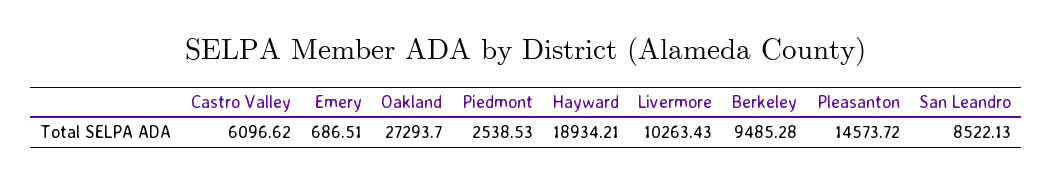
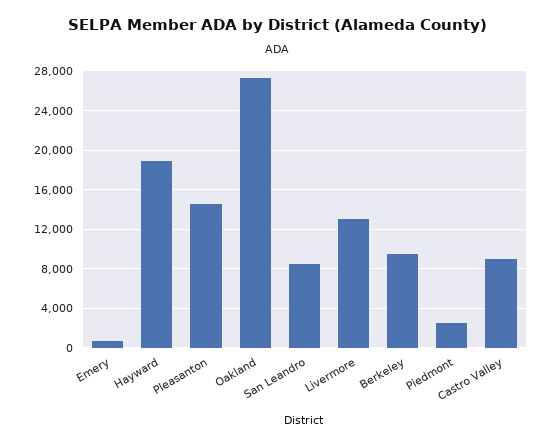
  {
-   "Castro Valley": 6096.62,
+   "Castro Valley": 9000,
    "Emery": 686.51,
    "Oakland": 27293.7,
    "Piedmont": 2538.53,
    "Hayward": 18934.21,
-   "Livermore": 10263.43,
+   "Livermore": 13000,
    "Berkeley": 9485.28,
    "Pleasanton": 14573.72,
    "San Leandro": 8522.13
  }

